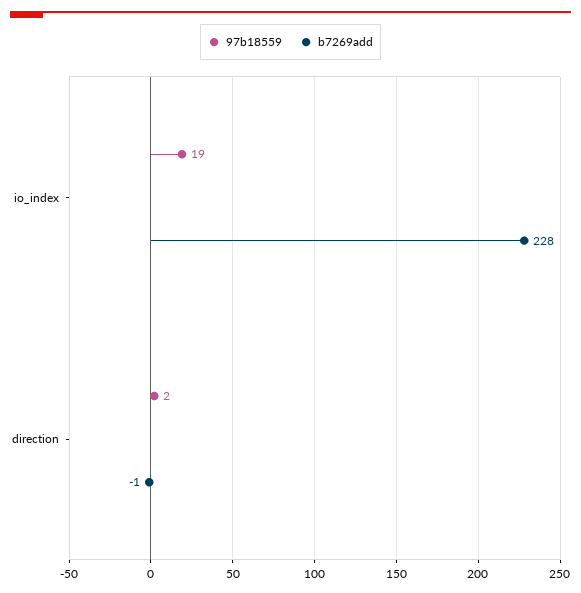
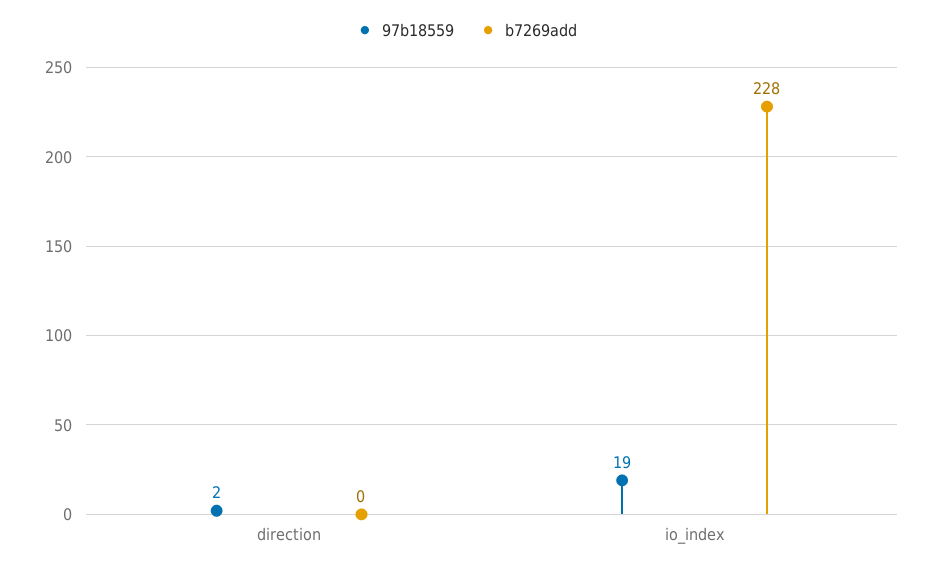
  {
    "97b18559": {
      "io_index": 19,
      "direction": 2
    },
    "b7269add": {
      "io_index": 228,
-     "direction": -1
+     "direction": 0
    }
  }

